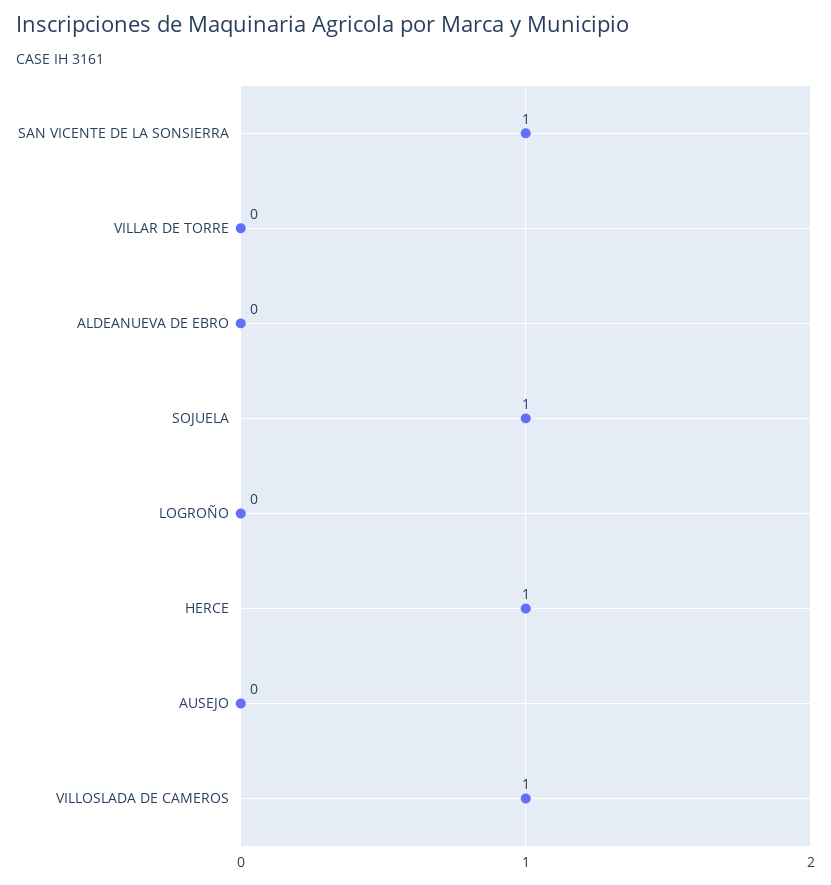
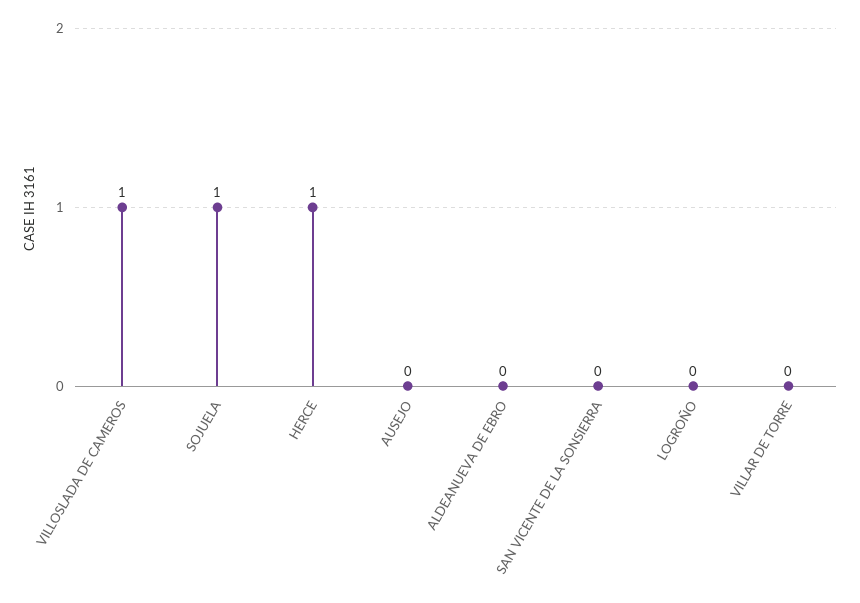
  {
-   "SAN VICENTE DE LA SONSIERRA": 1,
+   "SAN VICENTE DE LA SONSIERRA": 0,
    "VILLAR DE TORRE": 0,
    "ALDEANUEVA DE EBRO": 0,
    "SOJUELA": 1,
    "LOGROÑO": 0,
    "HERCE": 1,
    "AUSEJO": 0,
    "VILLOSLADA DE CAMEROS": 1
  }

